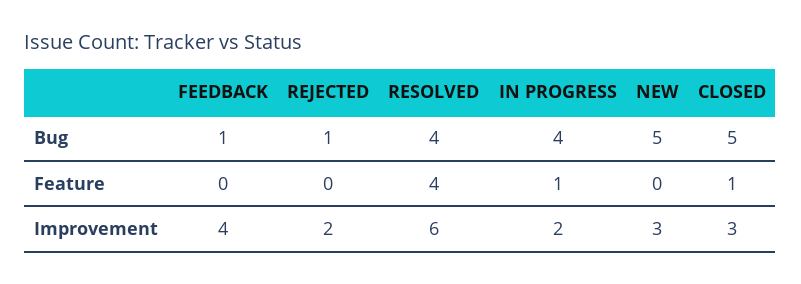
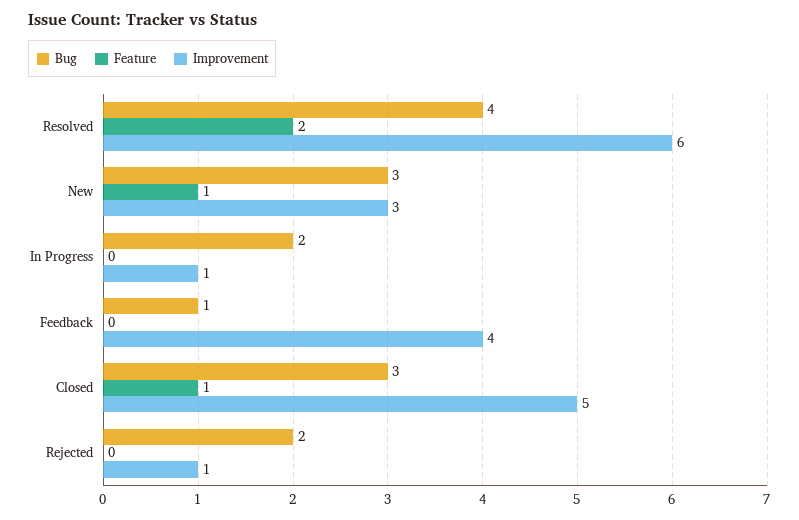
  {
    "Bug": {
      "FEEDBACK": 1,
-     "REJECTED": 1,
+     "REJECTED": 2,
      "RESOLVED": 4,
-     "IN PROGRESS": 4,
+     "IN PROGRESS": 2,
-     "NEW": 5,
+     "NEW": 3,
-     "CLOSED": 5
+     "CLOSED": 3
    },
    "Feature": {
      "FEEDBACK": 0,
      "REJECTED": 0,
-     "RESOLVED": 4,
+     "RESOLVED": 2,
-     "IN PROGRESS": 1,
+     "IN PROGRESS": 0,
-     "NEW": 0,
+     "NEW": 1,
      "CLOSED": 1
    },
    "Improvement": {
      "FEEDBACK": 4,
-     "REJECTED": 2,
+     "REJECTED": 1,
      "RESOLVED": 6,
-     "IN PROGRESS": 2,
+     "IN PROGRESS": 1,
      "NEW": 3,
-     "CLOSED": 3
+     "CLOSED": 5
    }
  }

